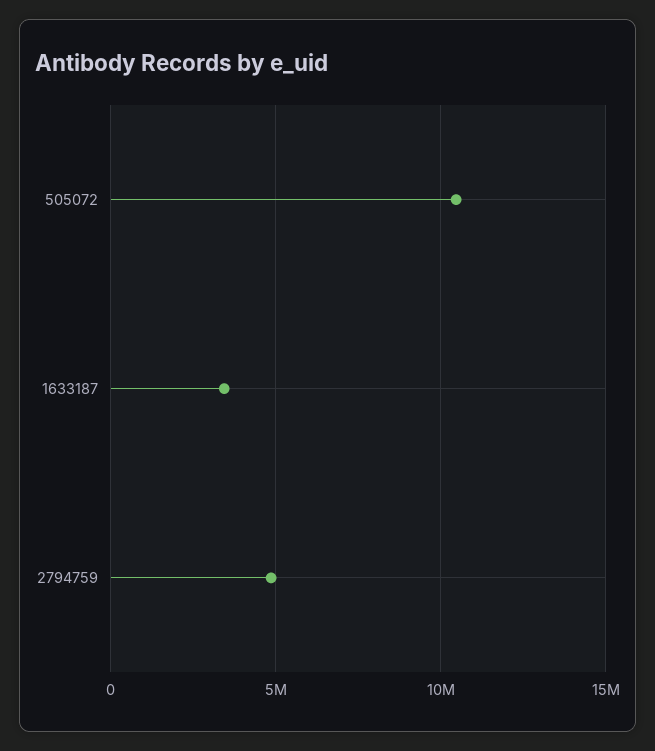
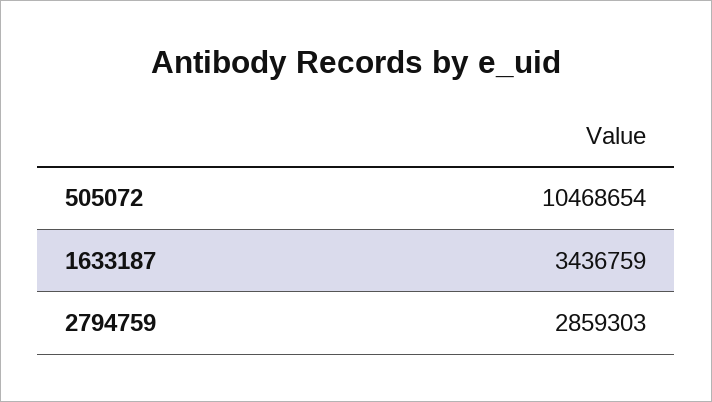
  {
    "505072": 10468654,
    "1633187": 3436759,
-   "2794759": 5000000
+   "2794759": 2859303
  }

